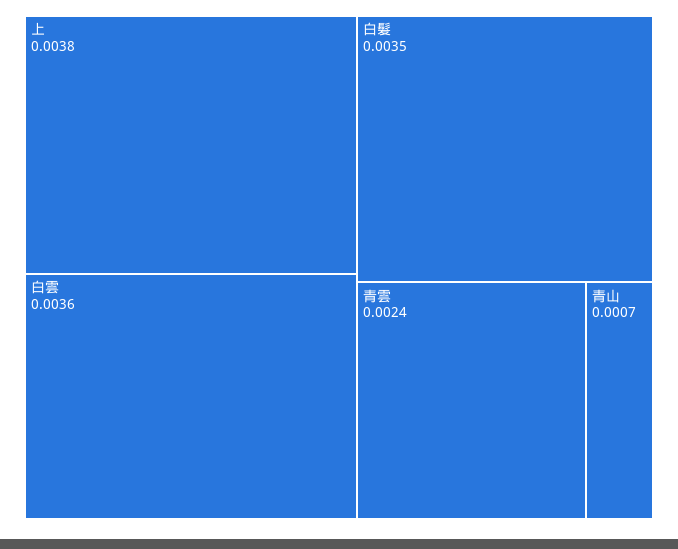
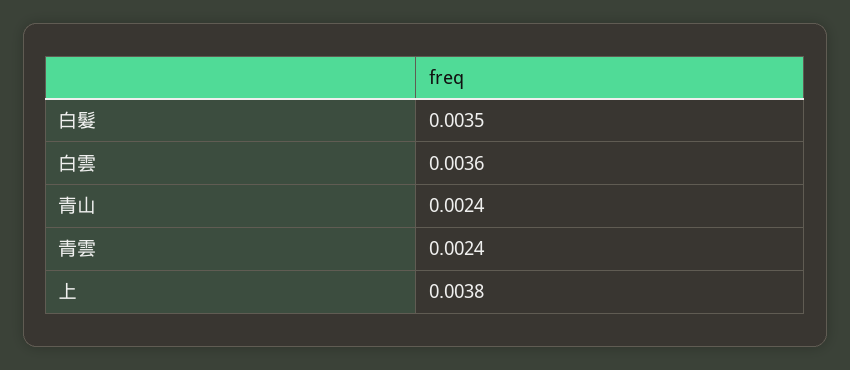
  {
    "上": 0.0038,
    "白雲": 0.0036,
    "白髮": 0.0035,
    "青雲": 0.0024,
-   "青山": 0.0007
+   "青山": 0.0024
  }

